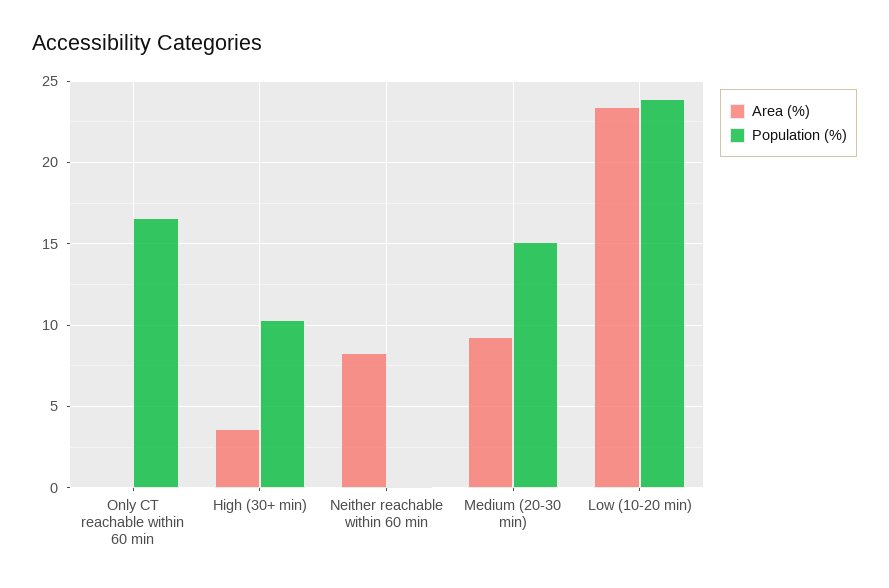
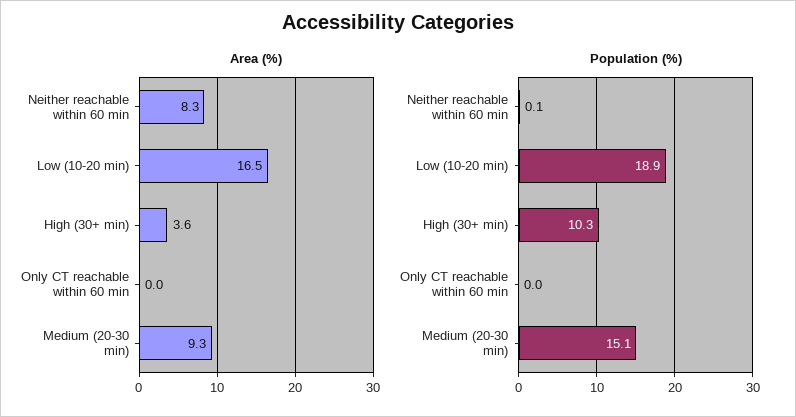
  {
    "Area (%)": {
      "Only CT reachable within 60 min": 0,
      "High (30+ min)": 3.6,
      "Neither reachable within 60 min": 8.3,
      "Medium (20-30 min)": 9.3,
-     "Low (10-20 min)": 23.5
+     "Low (10-20 min)": 16.5
    },
    "Population (%)": {
-     "Only CT reachable within 60 min": 16.5,
+     "Only CT reachable within 60 min": 0,
      "High (30+ min)": 10.3,
      "Neither reachable within 60 min": 0.1,
      "Medium (20-30 min)": 15.1,
-     "Low (10-20 min)": 24
+     "Low (10-20 min)": 18.9
    }
  }

